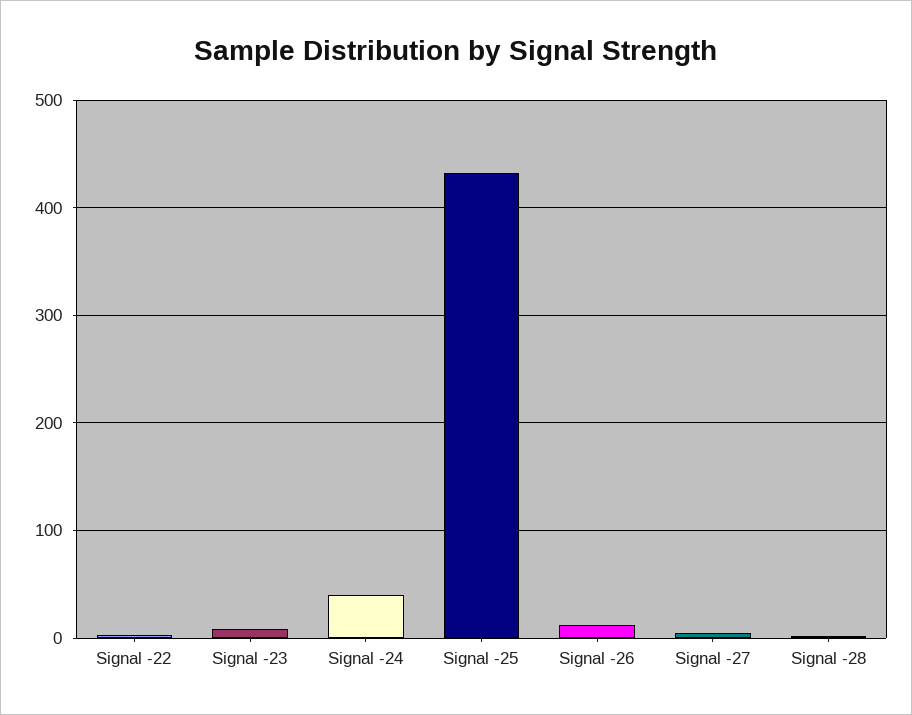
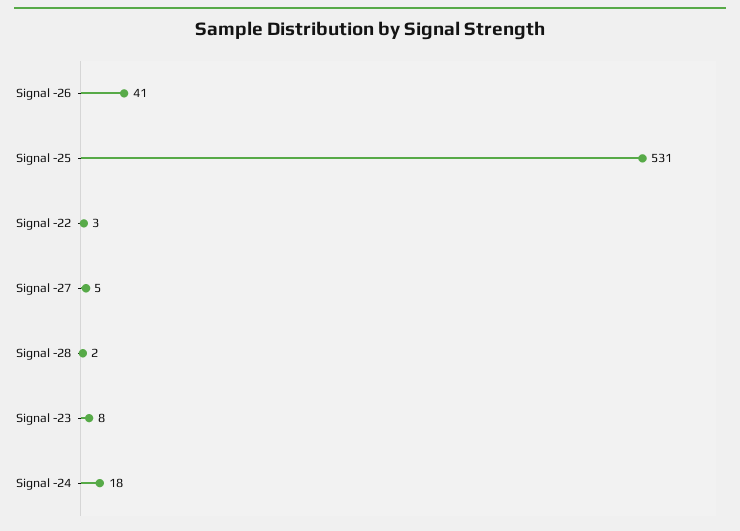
  {
    "Signal -22": 3,
    "Signal -23": 8,
-   "Signal -24": 40,
+   "Signal -24": 18,
-   "Signal -25": 430,
+   "Signal -25": 531,
-   "Signal -26": 10,
+   "Signal -26": 41,
    "Signal -27": 5,
    "Signal -28": 2
  }

